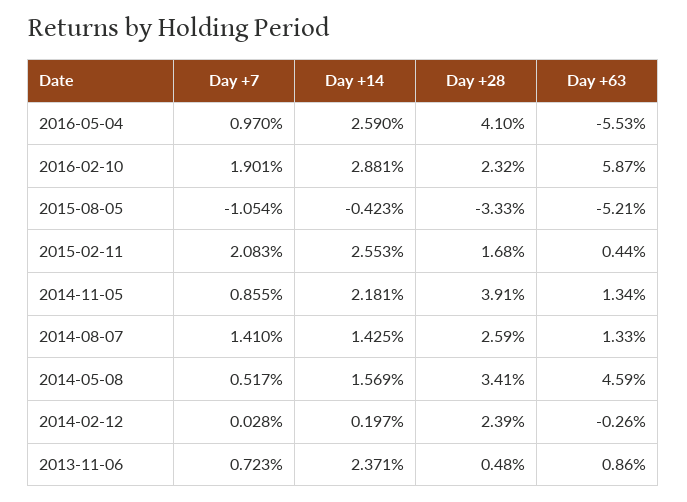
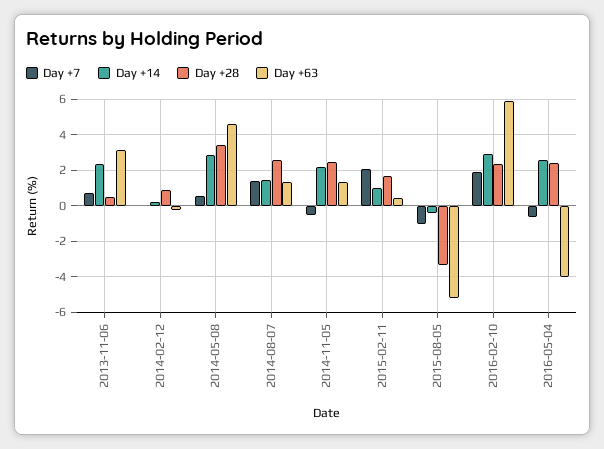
  {
    "Day +7": {
-     "2016-05-04": 0.97,
+     "2016-05-04": -0.5,
      "2016-02-10": 1.901,
      "2015-08-05": -1.054,
      "2015-02-11": 2.083,
-     "2014-11-05": 0.855,
+     "2014-11-05": -0.5,
      "2014-08-07": 1.41,
      "2014-05-08": 0.517,
      "2014-02-12": 0.028,
      "2013-11-06": 0.723
    },
    "Day +14": {
      "2016-05-04": 2.59,
      "2016-02-10": 2.881,
      "2015-08-05": -0.423,
-     "2015-02-11": 2.553,
+     "2015-02-11": 1,
      "2014-11-05": 2.181,
      "2014-08-07": 1.425,
-     "2014-05-08": 1.569,
+     "2014-05-08": 3,
      "2014-02-12": 0.197,
      "2013-11-06": 2.371
    },
    "Day +28": {
-     "2016-05-04": 4.1,
+     "2016-05-04": 2.5,
      "2016-02-10": 2.32,
      "2015-08-05": -3.33,
      "2015-02-11": 1.68,
-     "2014-11-05": 3.91,
+     "2014-11-05": 2.5,
      "2014-08-07": 2.59,
      "2014-05-08": 3.41,
-     "2014-02-12": 2.39,
+     "2014-02-12": 1,
      "2013-11-06": 0.48
    },
    "Day +63": {
-     "2016-05-04": -5.53,
+     "2016-05-04": -4,
      "2016-02-10": 5.87,
      "2015-08-05": -5.21,
      "2015-02-11": 0.44,
      "2014-11-05": 1.34,
      "2014-08-07": 1.33,
      "2014-05-08": 4.59,
      "2014-02-12": -0.26,
-     "2013-11-06": 0.86
+     "2013-11-06": 3
    }
  }

